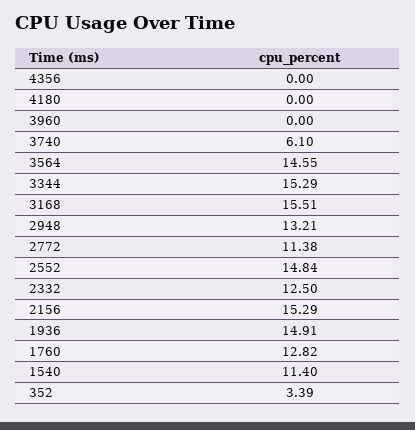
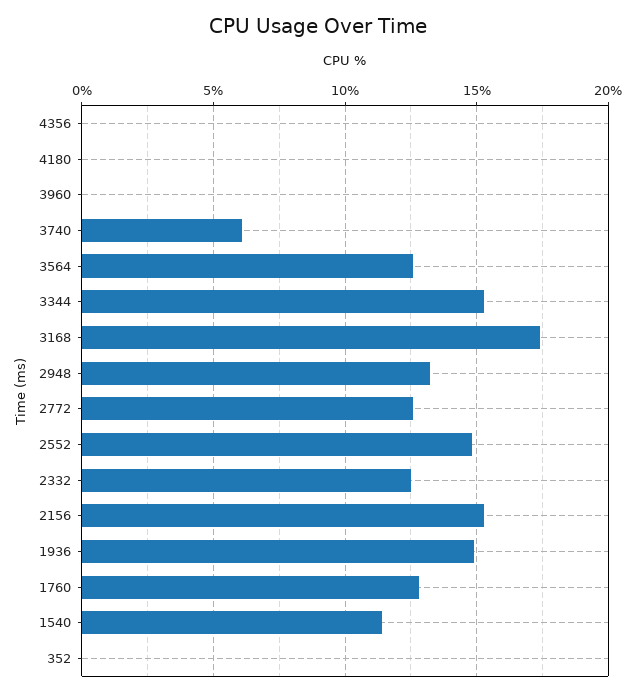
  {
    "4356": 0,
    "4180": 0,
    "3960": 0,
    "3740": 6.1,
-   "3564": 14.55,
+   "3564": 12.5,
    "3344": 15.29,
-   "3168": 15.51,
+   "3168": 17.5,
    "2948": 13.21,
-   "2772": 11.38,
+   "2772": 12.5,
    "2552": 14.84,
    "2332": 12.5,
    "2156": 15.29,
    "1936": 14.91,
    "1760": 12.82,
    "1540": 11.4,
-   "352": 3.39
+   "352": 0
  }

